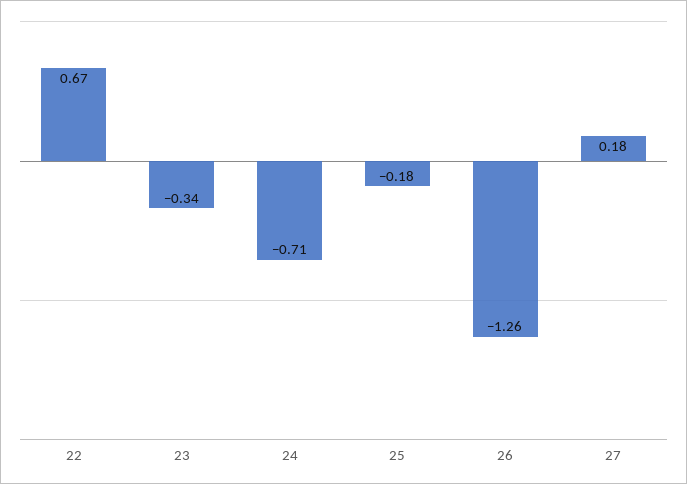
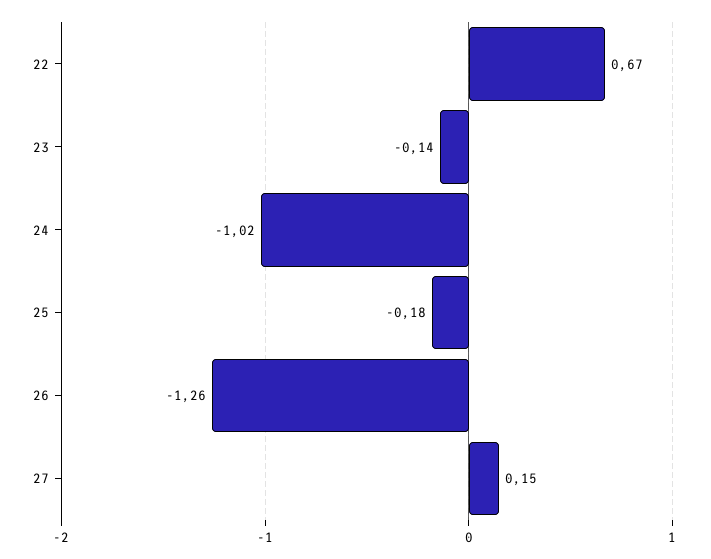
  {
    "22": 0.67,
-   "23": -0.34,
+   "23": -0.14,
-   "24": -0.71,
+   "24": -1.02,
    "25": -0.18,
    "26": -1.26,
-   "27": 0.18
+   "27": 0.15
  }

